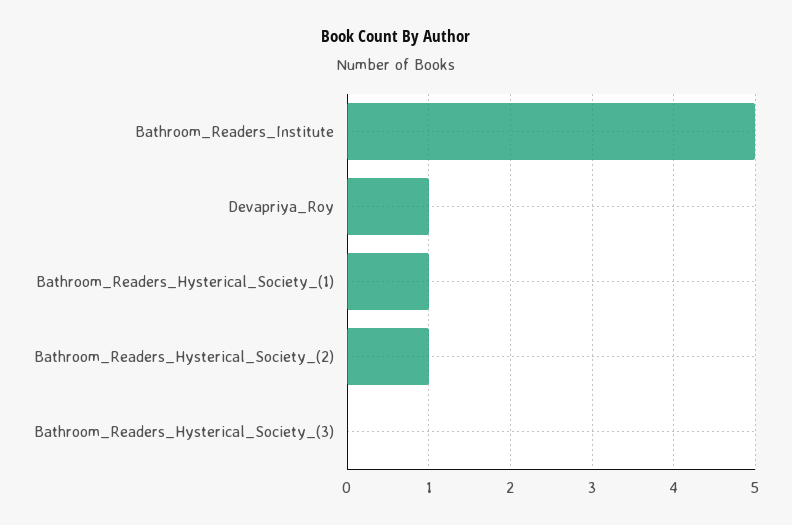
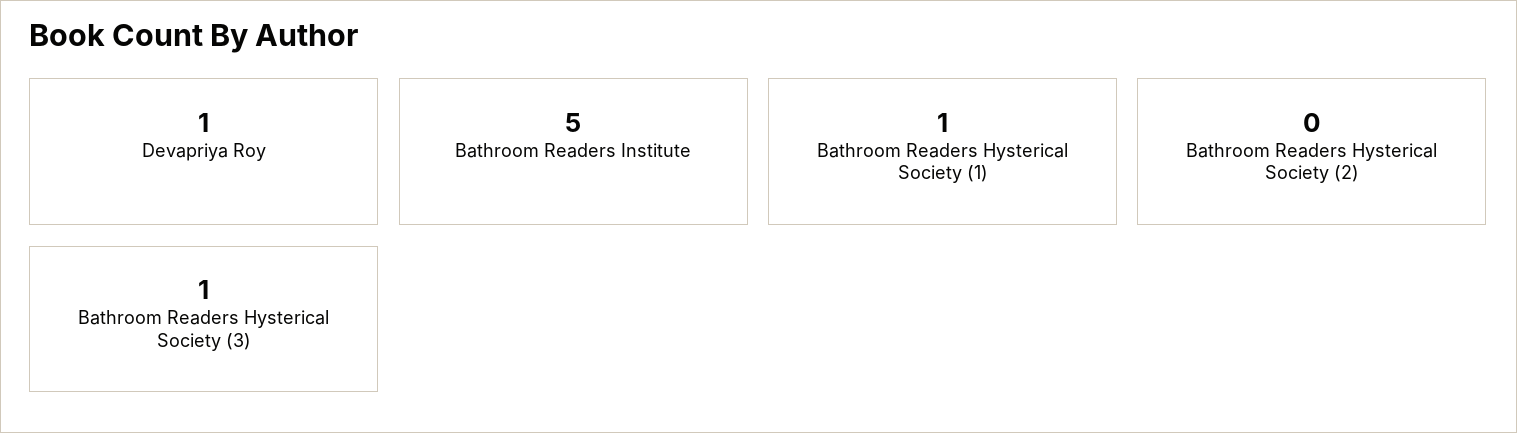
  {
    "Bathroom_Readers_Institute": 5,
    "Devapriya_Roy": 1,
    "Bathroom_Readers_Hysterical_Society_(1)": 1,
-   "Bathroom_Readers_Hysterical_Society_(2)": 1,
+   "Bathroom_Readers_Hysterical_Society_(2)": 0,
-   "Bathroom_Readers_Hysterical_Society_(3)": 0
+   "Bathroom_Readers_Hysterical_Society_(3)": 1
  }

